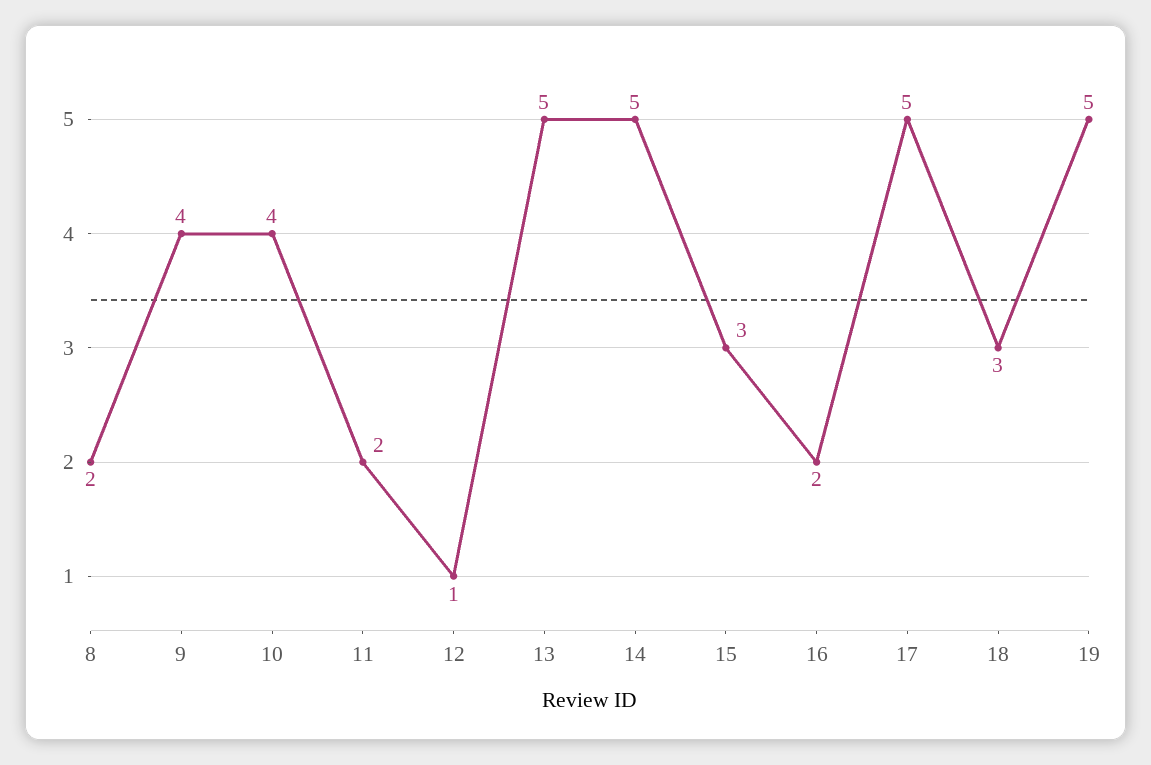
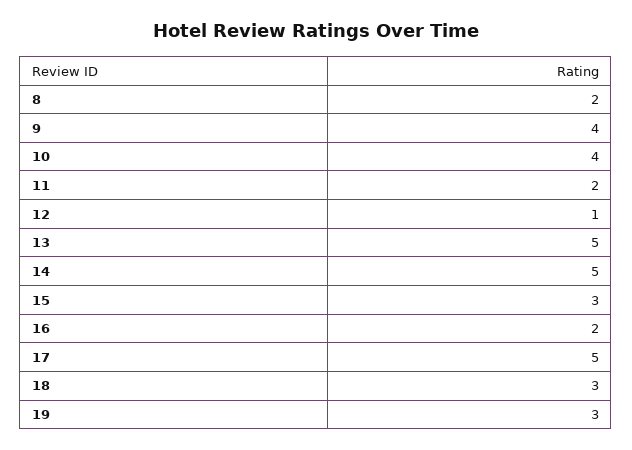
  {
    "8": 2,
    "9": 4,
    "10": 4,
    "11": 2,
    "12": 1,
    "13": 5,
    "14": 5,
    "15": 3,
    "16": 2,
    "17": 5,
    "18": 3,
-   "19": 5
+   "19": 3
  }

